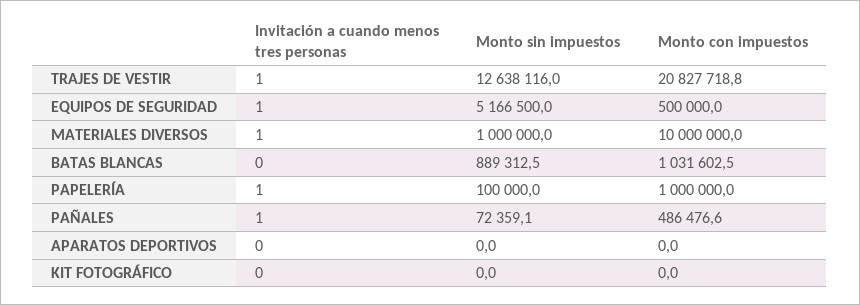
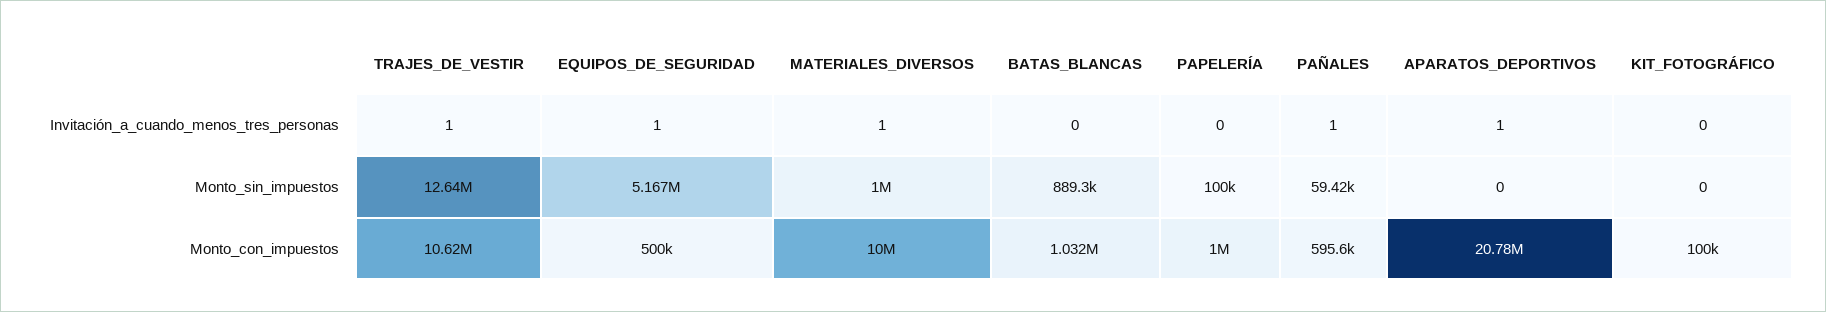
  {
    "Invitación a cuando menos tres personas": {
      "TRAJES DE VESTIR": 1,
      "EQUIPOS DE SEGURIDAD": 1,
      "MATERIALES DIVERSOS": 1,
      "BATAS BLANCAS": 0,
-     "PAPELERÍA": 1,
+     "PAPELERÍA": 0,
      "PAÑALES": 1,
-     "APARATOS DEPORTIVOS": 0,
+     "APARATOS DEPORTIVOS": 1,
      "KIT FOTOGRÁFICO": 0
    },
    "Monto sin impuestos": {
      "TRAJES DE VESTIR": 12638116,
      "EQUIPOS DE SEGURIDAD": 5166500,
      "MATERIALES DIVERSOS": 1000000,
      "BATAS BLANCAS": 889312.5,
      "PAPELERÍA": 100000,
-     "PAÑALES": 72359.1,
+     "PAÑALES": 59420,
      "APARATOS DEPORTIVOS": 0,
      "KIT FOTOGRÁFICO": 0
    },
    "Monto con impuestos": {
-     "TRAJES DE VESTIR": 20827718.8,
+     "TRAJES DE VESTIR": 10620000,
      "EQUIPOS DE SEGURIDAD": 500000,
      "MATERIALES DIVERSOS": 10000000,
      "BATAS BLANCAS": 1031602.5,
      "PAPELERÍA": 1000000,
-     "PAÑALES": 486476.6,
+     "PAÑALES": 595600,
-     "APARATOS DEPORTIVOS": 0,
+     "APARATOS DEPORTIVOS": 20780000,
-     "KIT FOTOGRÁFICO": 0
+     "KIT FOTOGRÁFICO": 100000
    }
  }

